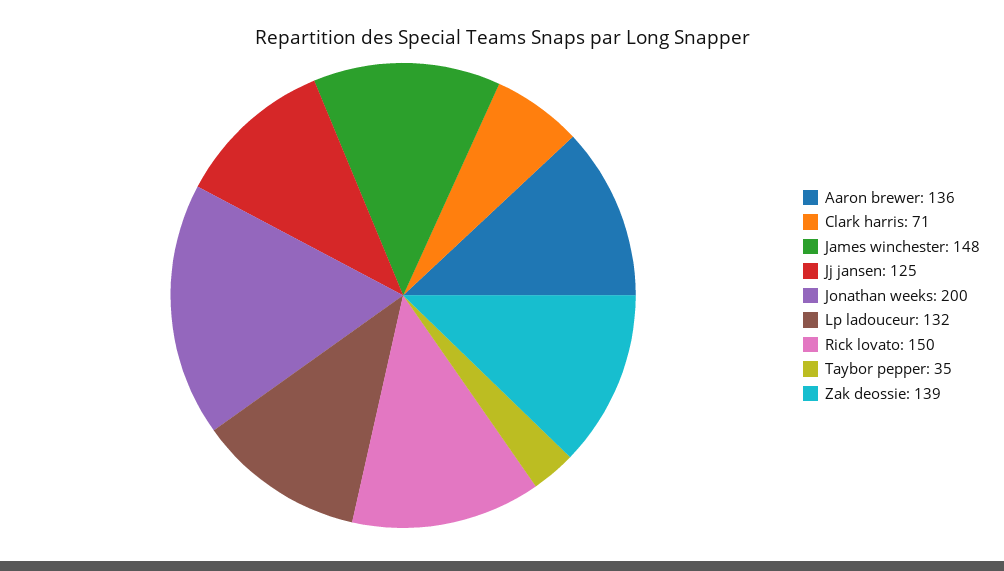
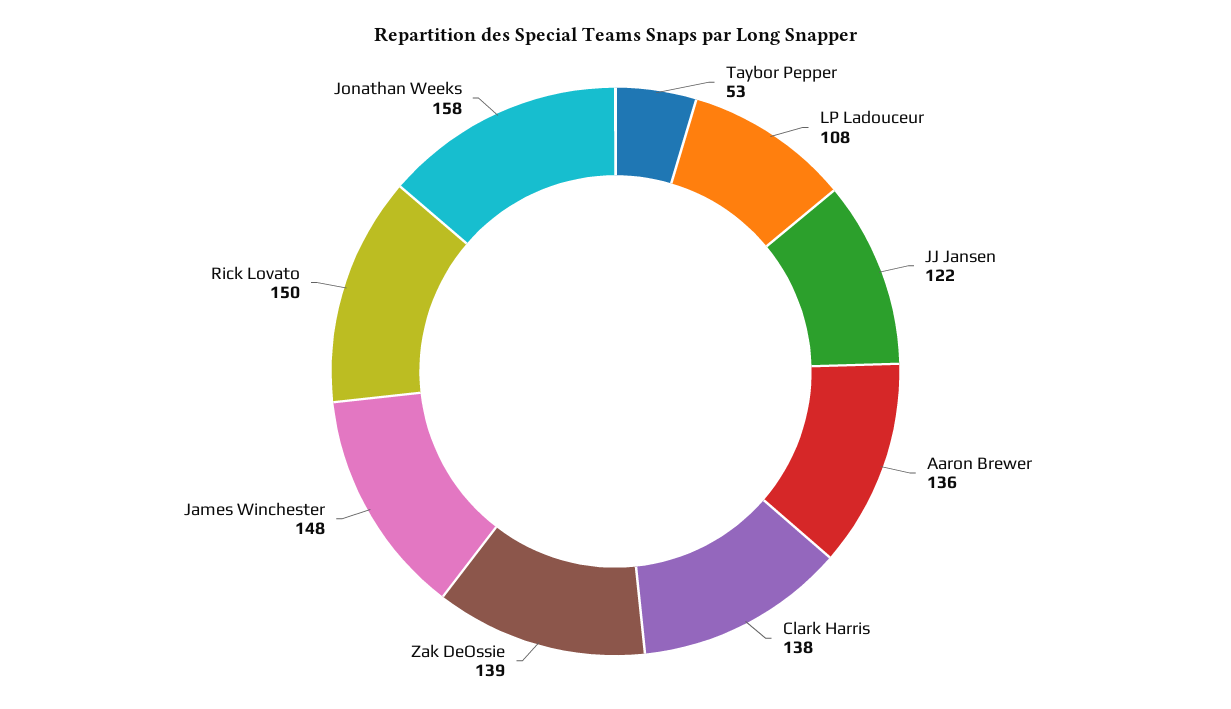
  {
    "Aaron brewer": 136,
-   "Clark harris": 71,
+   "Clark harris": 138,
    "James winchester": 148,
-   "Jj jansen": 125,
+   "Jj jansen": 122,
-   "Jonathan weeks": 200,
+   "Jonathan weeks": 158,
-   "Lp ladouceur": 132,
+   "Lp ladouceur": 108,
    "Rick lovato": 150,
-   "Taybor pepper": 35,
+   "Taybor pepper": 53,
    "Zak deossie": 139
  }

